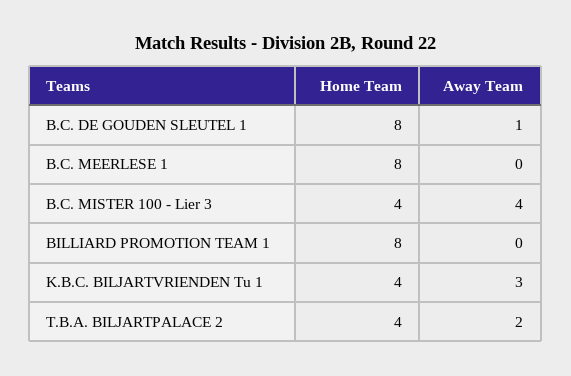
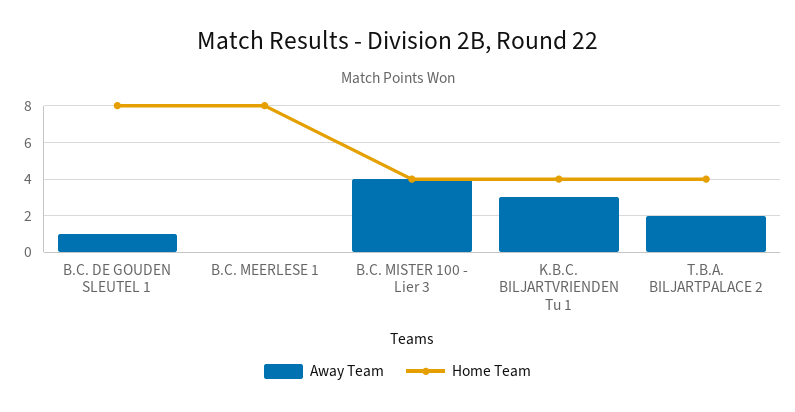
  {
    "Home Team": {
      "B.C. DE GOUDEN SLEUTEL 1": 8,
      "B.C. MEERLESE 1": 8,
      "B.C. MISTER 100 - Lier 3": 4,
-     "BILLIARD PROMOTION TEAM 1": 8,
      "K.B.C. BILJARTVRIENDEN Tu 1": 4,
      "T.B.A. BILJARTPALACE 2": 4
    },
    "Away Team": {
      "B.C. DE GOUDEN SLEUTEL 1": 1,
      "B.C. MEERLESE 1": 0,
      "B.C. MISTER 100 - Lier 3": 4,
-     "BILLIARD PROMOTION TEAM 1": 0,
      "K.B.C. BILJARTVRIENDEN Tu 1": 3,
      "T.B.A. BILJARTPALACE 2": 2
    }
  }

